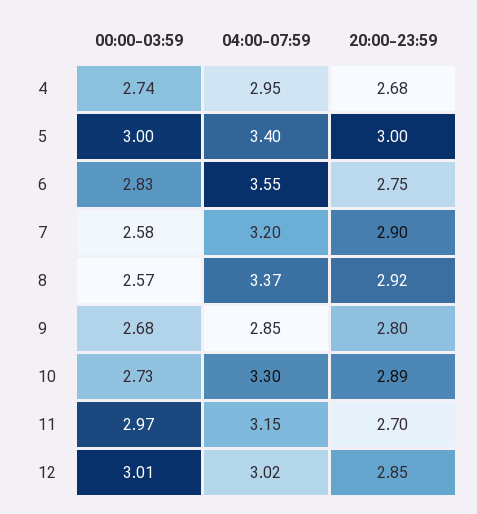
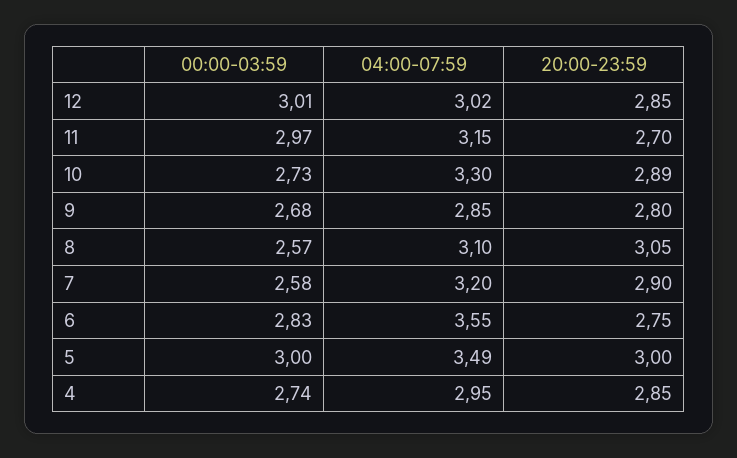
  {
    "00:00-03:59": {
      "4": 2.74,
      "5": 3,
      "6": 2.83,
      "7": 2.58,
      "8": 2.57,
      "9": 2.68,
      "10": 2.73,
      "11": 2.97,
      "12": 3.01
    },
    "04:00-07:59": {
      "4": 2.95,
-     "5": 3.4,
+     "5": 3.49,
      "6": 3.55,
      "7": 3.2,
-     "8": 3.37,
+     "8": 3.1,
      "9": 2.85,
      "10": 3.3,
      "11": 3.15,
      "12": 3.02
    },
    "20:00-23:59": {
-     "4": 2.68,
+     "4": 2.85,
      "5": 3,
      "6": 2.75,
      "7": 2.9,
-     "8": 2.92,
+     "8": 3.05,
      "9": 2.8,
      "10": 2.89,
      "11": 2.7,
      "12": 2.85
    }
  }

